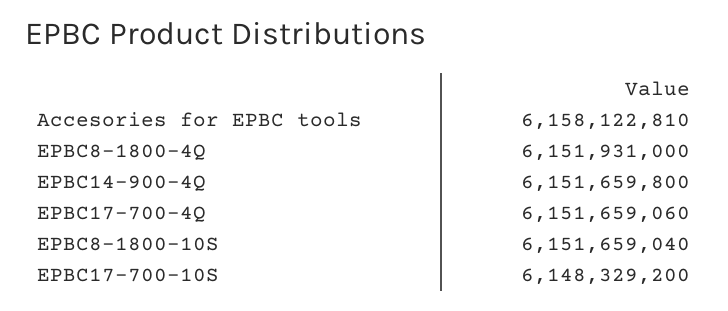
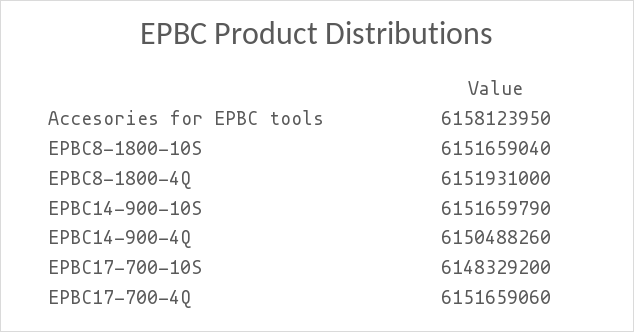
  {
-   "Accesories for EPBC tools": 6158122810,
+   "Accesories for EPBC tools": 6158123950,
    "EPBC8-1800-4Q": 6151931000,
-   "EPBC14-900-4Q": 6151659800,
+   "EPBC14-900-4Q": 6150488260,
    "EPBC17-700-4Q": 6151659060,
    "EPBC8-1800-10S": 6151659040,
-   "EPBC17-700-10S": 6148329200
+   "EPBC17-700-10S": 6148329200,
+   "EPBC14-900-10S": 6151659790
  }

